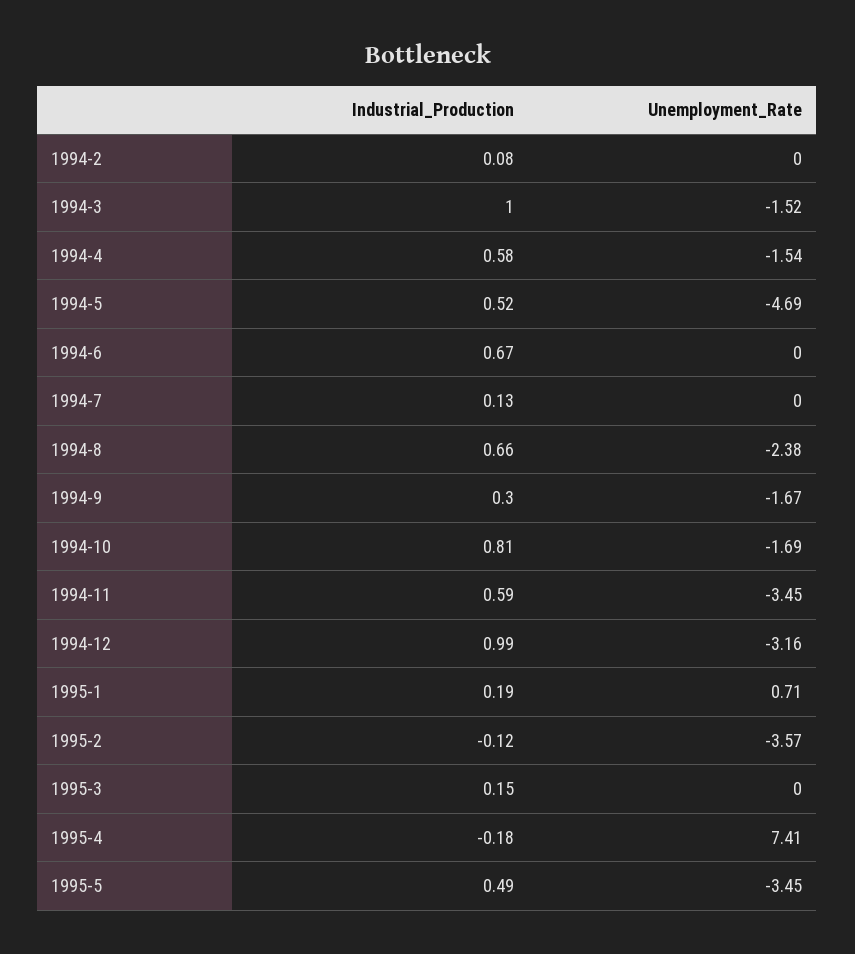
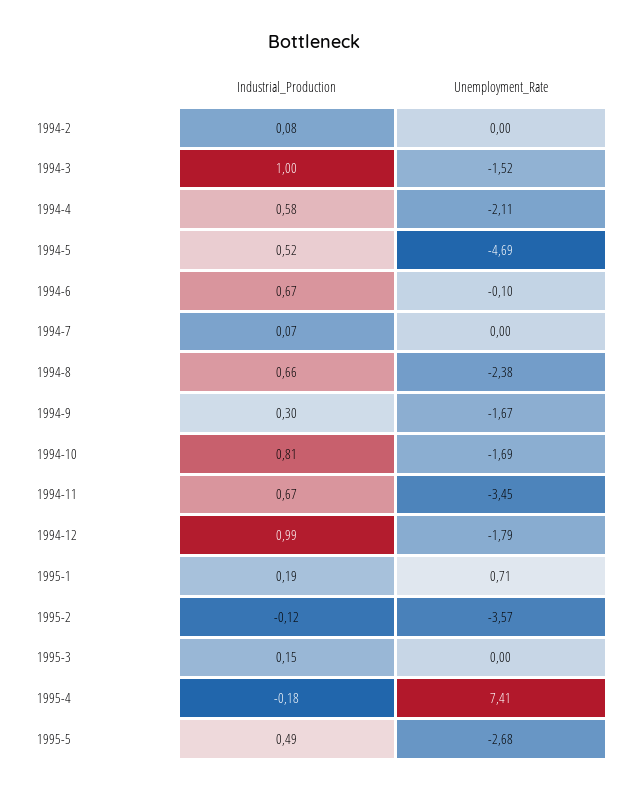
  {
    "Industrial_Production": {
      "1994-2": 0.08,
      "1994-3": 1,
      "1994-4": 0.58,
      "1994-5": 0.52,
      "1994-6": 0.67,
-     "1994-7": 0.13,
+     "1994-7": 0.07,
      "1994-8": 0.66,
      "1994-9": 0.3,
      "1994-10": 0.81,
-     "1994-11": 0.59,
+     "1994-11": 0.67,
      "1994-12": 0.99,
      "1995-1": 0.19,
      "1995-2": -0.12,
      "1995-3": 0.15,
      "1995-4": -0.18,
      "1995-5": 0.49
    },
    "Unemployment_Rate": {
      "1994-2": 0,
      "1994-3": -1.52,
-     "1994-4": -1.54,
+     "1994-4": -2.11,
      "1994-5": -4.69,
-     "1994-6": 0,
+     "1994-6": -0.1,
      "1994-7": 0,
      "1994-8": -2.38,
      "1994-9": -1.67,
      "1994-10": -1.69,
      "1994-11": -3.45,
-     "1994-12": -3.16,
+     "1994-12": -1.79,
      "1995-1": 0.71,
      "1995-2": -3.57,
      "1995-3": 0,
      "1995-4": 7.41,
-     "1995-5": -3.45
+     "1995-5": -2.68
    }
  }

